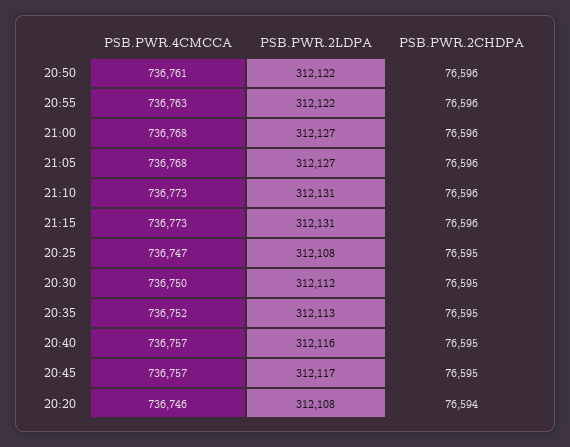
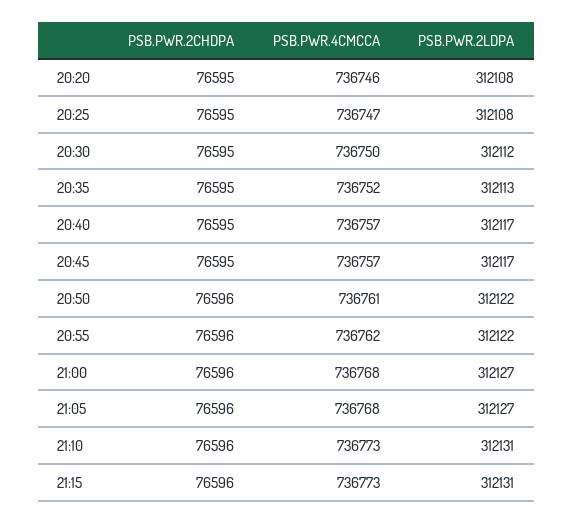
  {
    "PSB.PWR.4CMCCA": {
      "20:50": 736761,
-     "20:55": 736763,
+     "20:55": 736762,
      "21:00": 736768,
      "21:05": 736768,
      "21:10": 736773,
      "21:15": 736773,
      "20:25": 736747,
      "20:30": 736750,
      "20:35": 736752,
      "20:40": 736757,
      "20:45": 736757,
      "20:20": 736746
    },
    "PSB.PWR.2LDPA": {
      "20:50": 312122,
      "20:55": 312122,
      "21:00": 312127,
      "21:05": 312127,
      "21:10": 312131,
      "21:15": 312131,
      "20:25": 312108,
      "20:30": 312112,
      "20:35": 312113,
-     "20:40": 312116,
+     "20:40": 312117,
      "20:45": 312117,
      "20:20": 312108
    },
    "PSB.PWR.2CHDPA": {
      "20:50": 76596,
      "20:55": 76596,
      "21:00": 76596,
      "21:05": 76596,
      "21:10": 76596,
      "21:15": 76596,
      "20:25": 76595,
      "20:30": 76595,
      "20:35": 76595,
      "20:40": 76595,
      "20:45": 76595,
-     "20:20": 76594
+     "20:20": 76595
    }
  }

